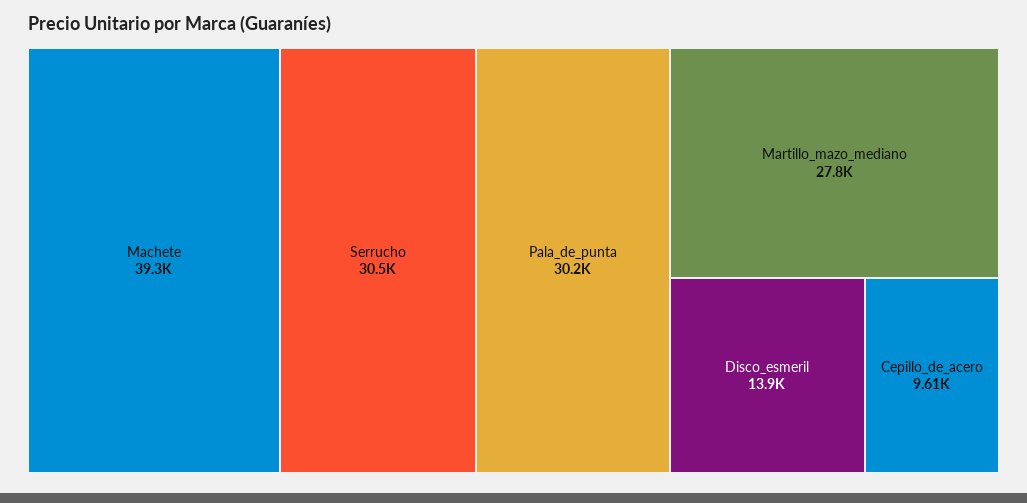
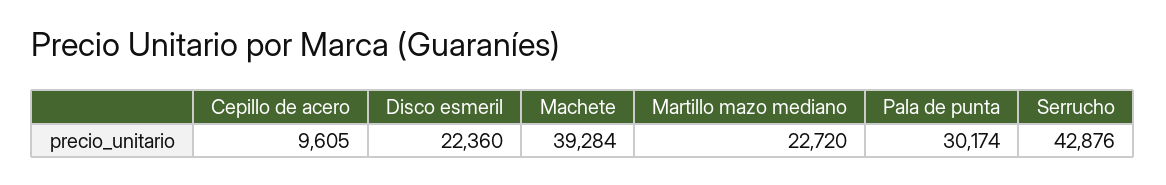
  {
    "Machete": 39284,
-   "Serrucho": 30500,
+   "Serrucho": 42876,
    "Pala_de_punta": 30174,
-   "Martillo_mazo_mediano": 27800,
+   "Martillo_mazo_mediano": 22720,
-   "Disco_esmeril": 13900,
+   "Disco_esmeril": 22360,
    "Cepillo_de_acero": 9605
  }

